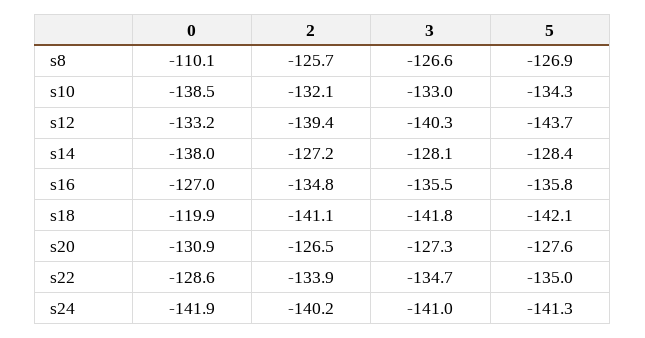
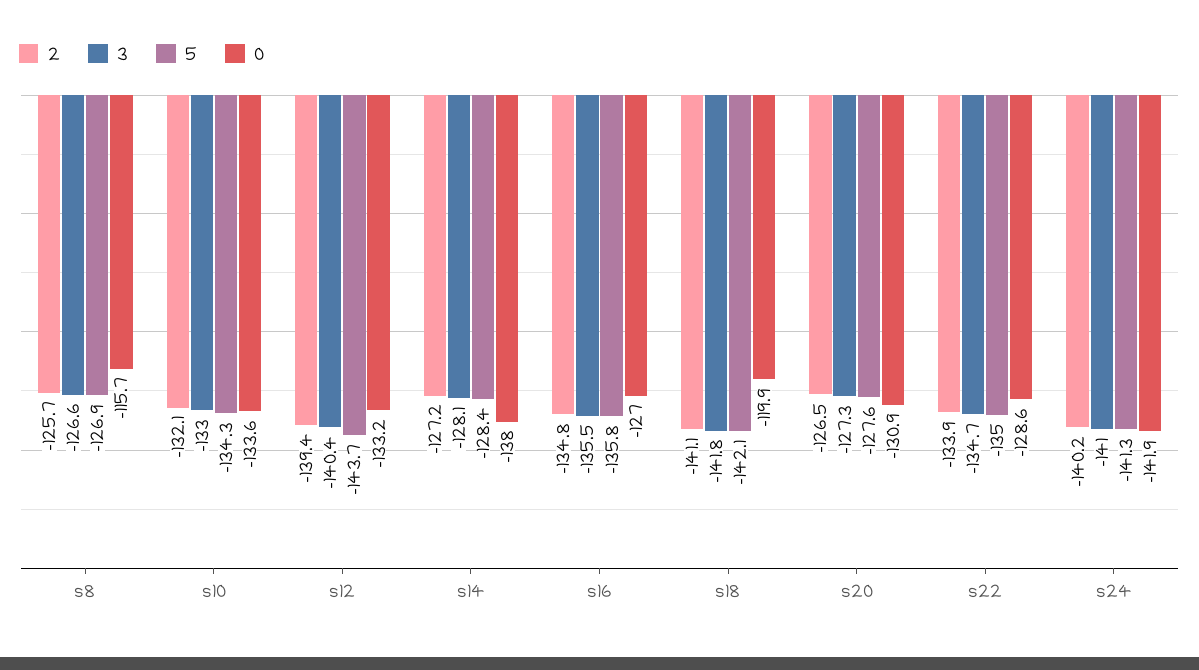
  {
    "0": {
-     "s8": -110.1,
+     "s8": -115.7,
-     "s10": -138.5,
+     "s10": -133.6,
      "s12": -133.2,
      "s14": -138,
      "s16": -127,
      "s18": -119.9,
      "s20": -130.9,
      "s22": -128.6,
      "s24": -141.9
    },
    "2": {
      "s8": -125.7,
      "s10": -132.1,
      "s12": -139.4,
      "s14": -127.2,
      "s16": -134.8,
      "s18": -141.1,
      "s20": -126.5,
      "s22": -133.9,
      "s24": -140.2
    },
    "3": {
      "s8": -126.6,
      "s10": -133,
-     "s12": -140.3,
+     "s12": -140.4,
      "s14": -128.1,
      "s16": -135.5,
      "s18": -141.8,
      "s20": -127.3,
      "s22": -134.7,
      "s24": -141
    },
    "5": {
      "s8": -126.9,
      "s10": -134.3,
      "s12": -143.7,
      "s14": -128.4,
      "s16": -135.8,
      "s18": -142.1,
      "s20": -127.6,
      "s22": -135,
      "s24": -141.3
    }
  }

